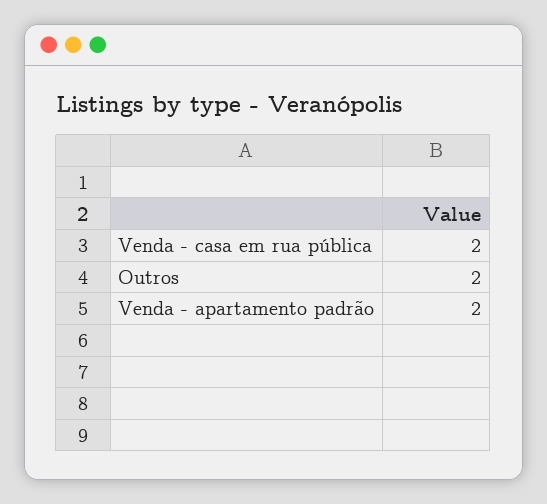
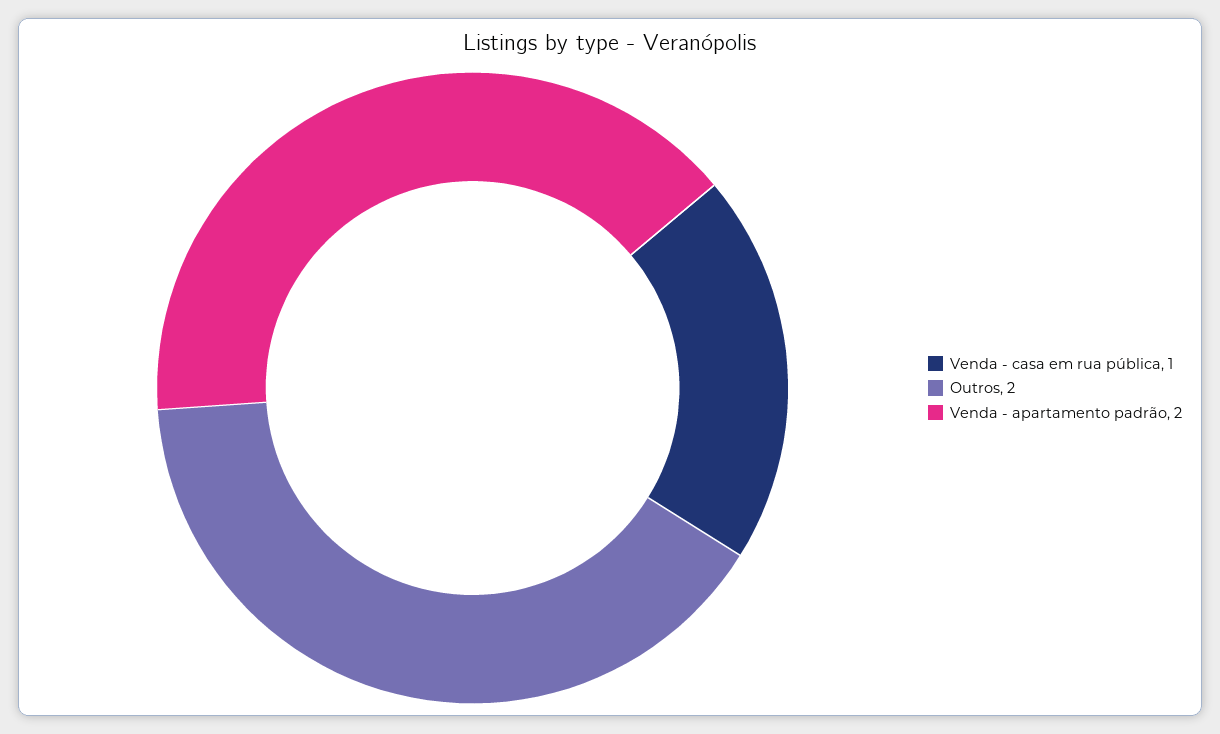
  {
-   "Venda - casa em rua pública": 2,
+   "Venda - casa em rua pública": 1,
    "Outros": 2,
    "Venda - apartamento padrão": 2
  }

